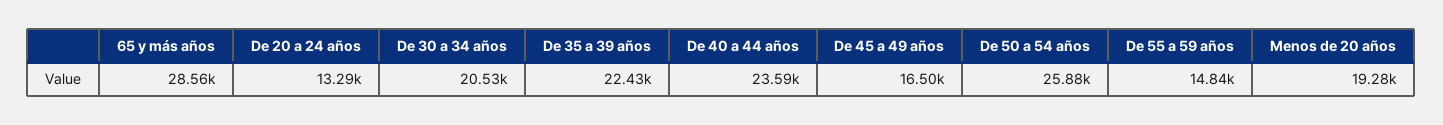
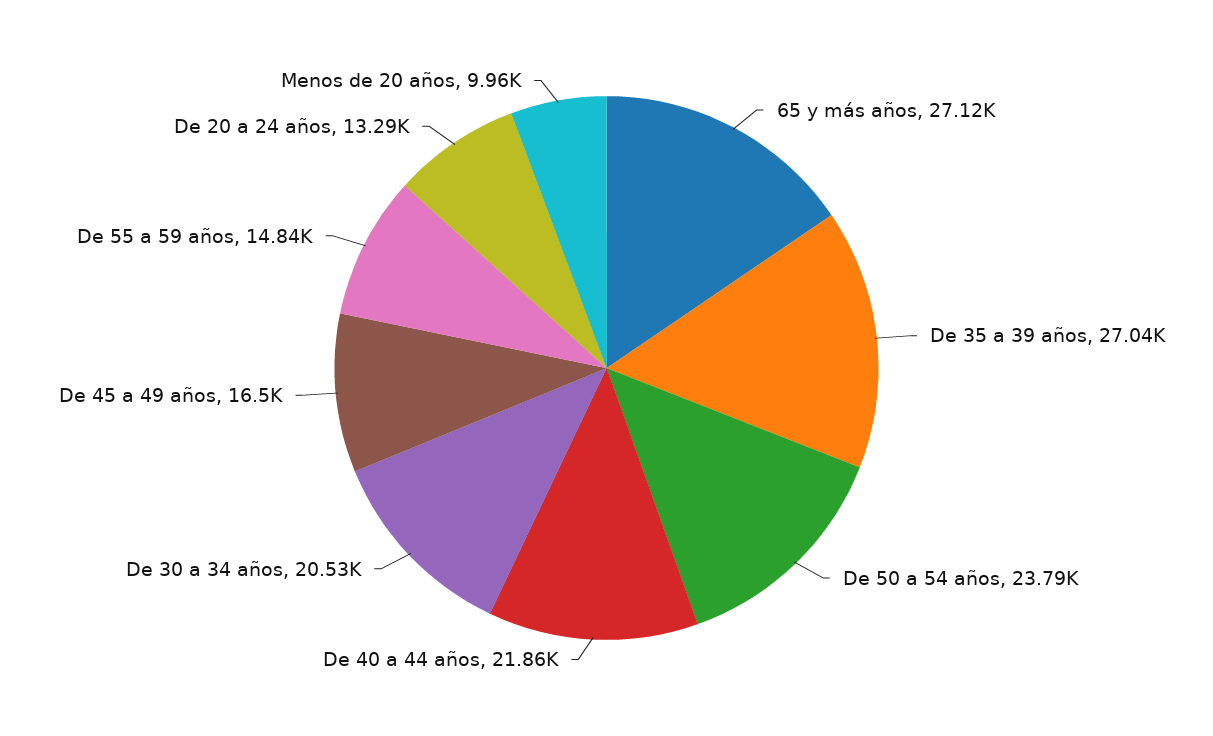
  {
-   "65 y más años": 28560,
+   "65 y más años": 27120,
    "De 20 a 24 años": 13290,
    "De 30 a 34 años": 20530,
-   "De 35 a 39 años": 22430,
+   "De 35 a 39 años": 27040,
-   "De 40 a 44 años": 23590,
+   "De 40 a 44 años": 21860,
    "De 45 a 49 años": 16500,
-   "De 50 a 54 años": 25880,
+   "De 50 a 54 años": 23790,
    "De 55 a 59 años": 14840,
-   "Menos de 20 años": 19280
+   "Menos de 20 años": 9960
  }

